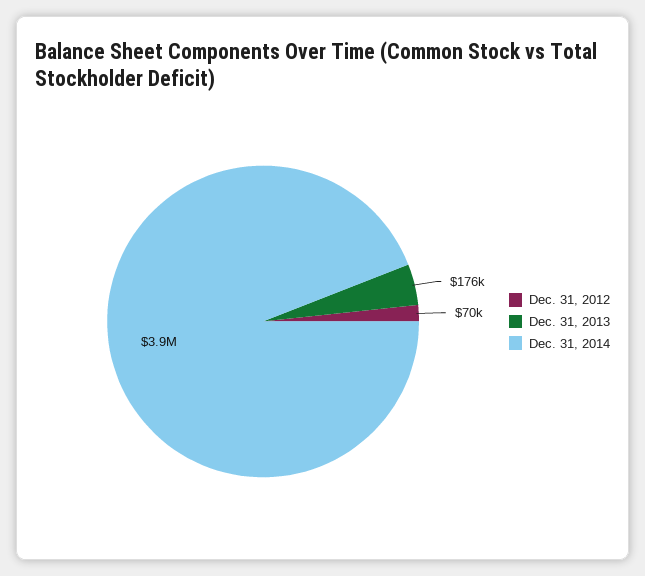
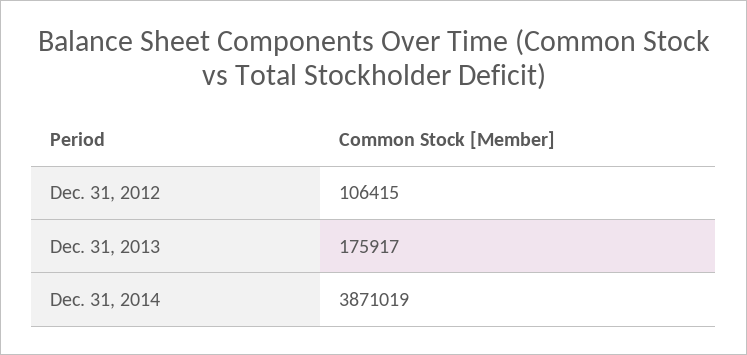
  {
-   "Dec. 31, 2012": 70000,
+   "Dec. 31, 2012": 106415,
    "Dec. 31, 2013": 175917,
    "Dec. 31, 2014": 3871019
  }

